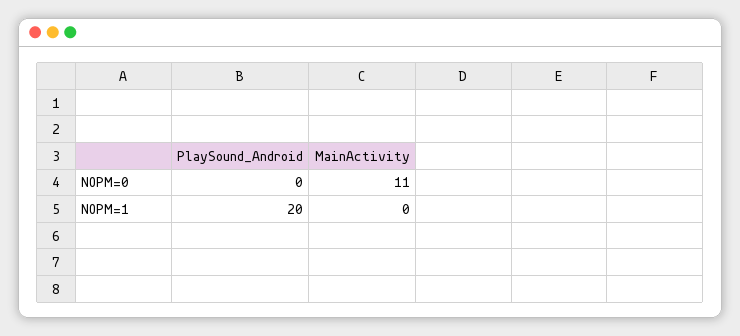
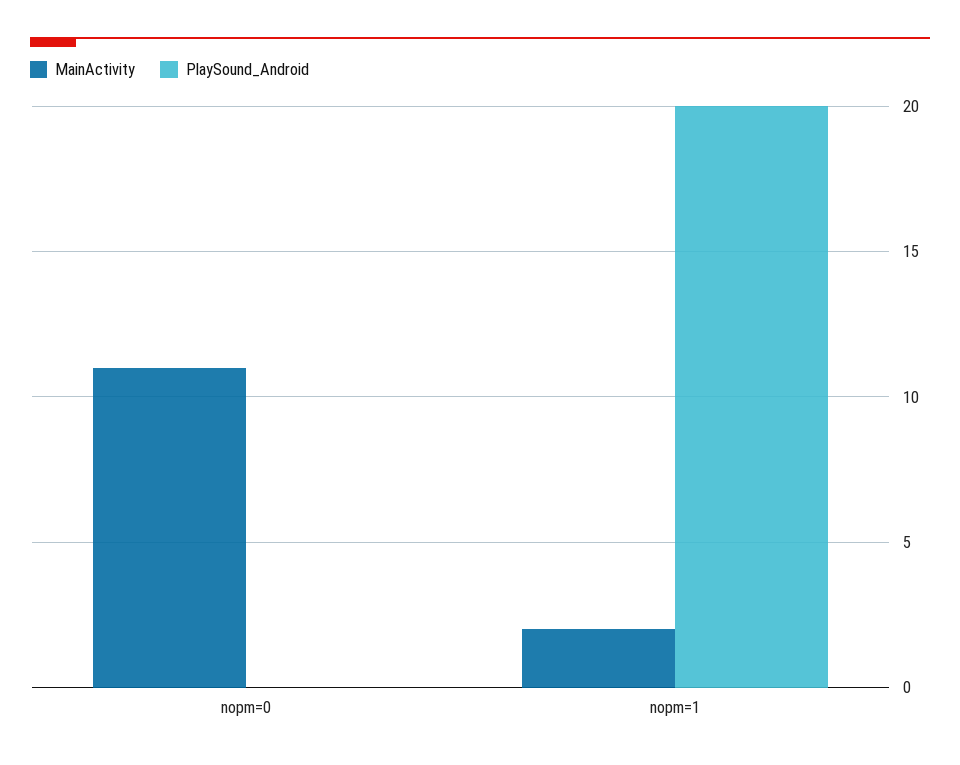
  {
    "PlaySound_Android": {
      "NOPM=0": 0,
      "NOPM=1": 20
    },
    "MainActivity": {
      "NOPM=0": 11,
-     "NOPM=1": 0
+     "NOPM=1": 2
    }
  }

